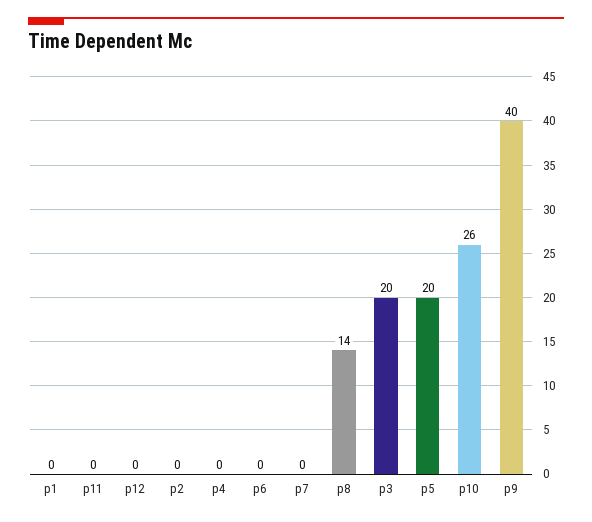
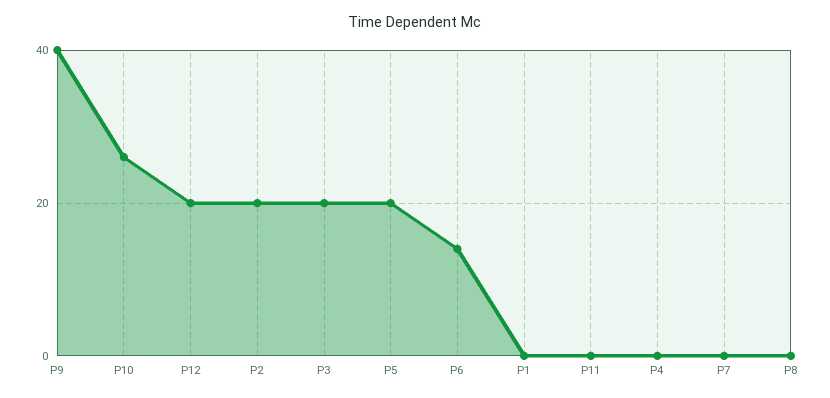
  {
    "p1": 0,
    "p11": 0,
-   "p12": 0,
+   "p12": 20,
-   "p2": 0,
+   "p2": 20,
    "p4": 0,
-   "p6": 0,
+   "p6": 15,
    "p7": 0,
-   "p8": 14,
+   "p8": 0,
    "p3": 20,
    "p5": 20,
    "p10": 26,
    "p9": 40
  }

